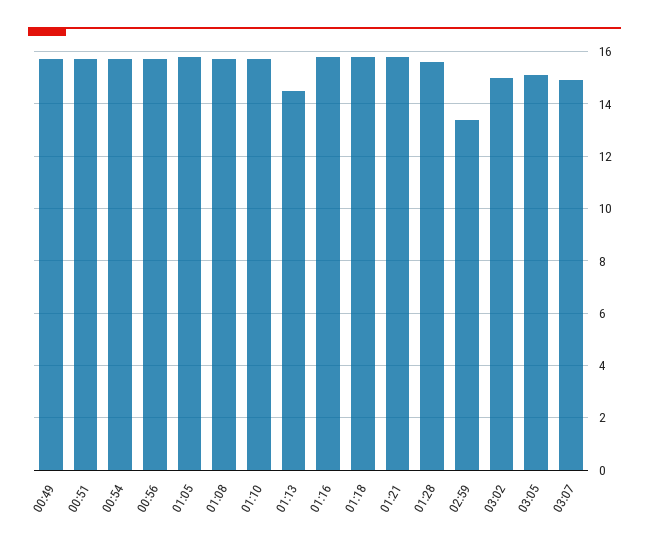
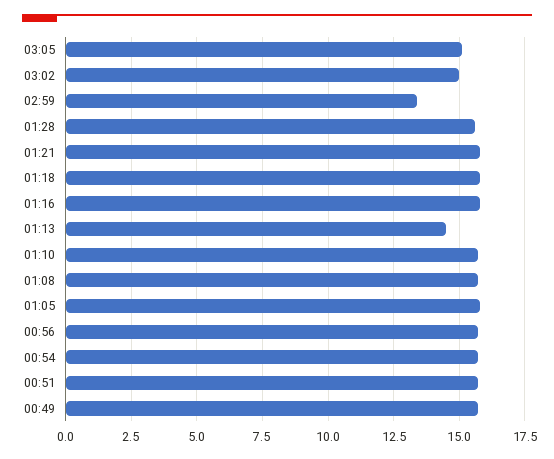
  {
    "00:49": 15.5,
    "00:51": 15.5,
    "00:54": 15.5,
    "00:56": 15.5,
    "01:05": 16,
    "01:08": 15.5,
    "01:10": 15.5,
    "01:13": 14.5,
    "01:16": 16,
    "01:18": 16,
    "01:21": 16,
    "01:28": 15.5,
    "02:59": 13.5,
    "03:02": 15,
-   "03:05": 15,
+   "03:05": 15
-   "03:07": 15
  }

